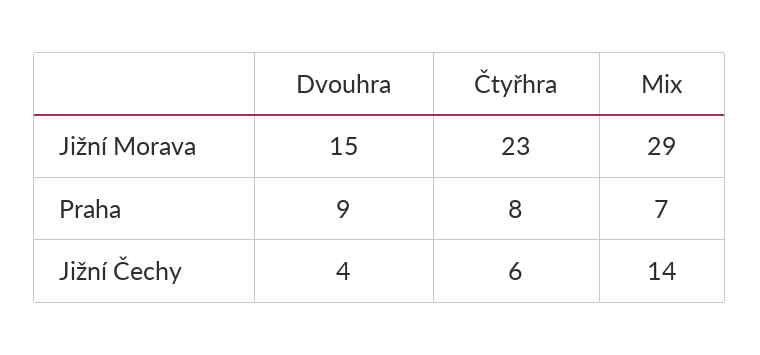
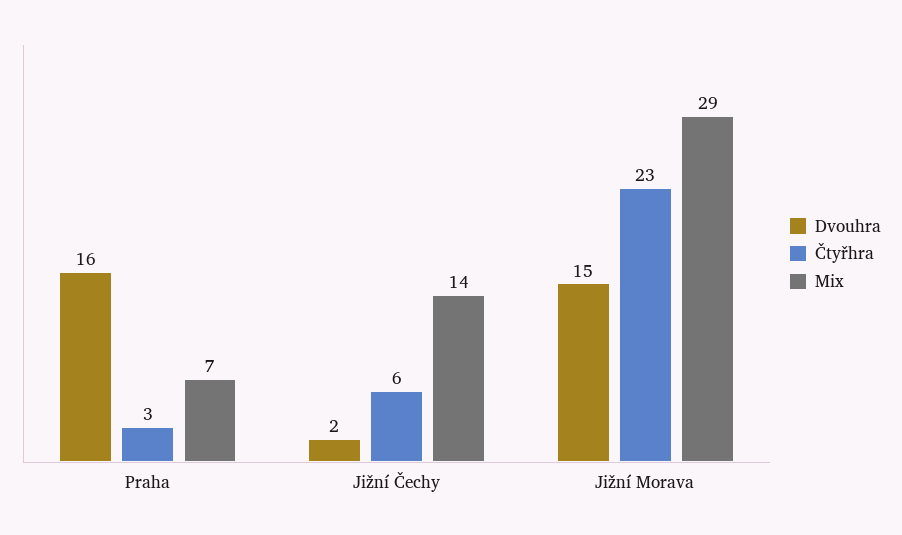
  {
    "Dvouhra": {
      "Jižní Morava": 15,
-     "Praha": 9,
+     "Praha": 16,
-     "Jižní Čechy": 4
+     "Jižní Čechy": 2
    },
    "Čtyřhra": {
      "Jižní Morava": 23,
-     "Praha": 8,
+     "Praha": 3,
      "Jižní Čechy": 6
    },
    "Mix": {
      "Jižní Morava": 29,
      "Praha": 7,
      "Jižní Čechy": 14
    }
  }

